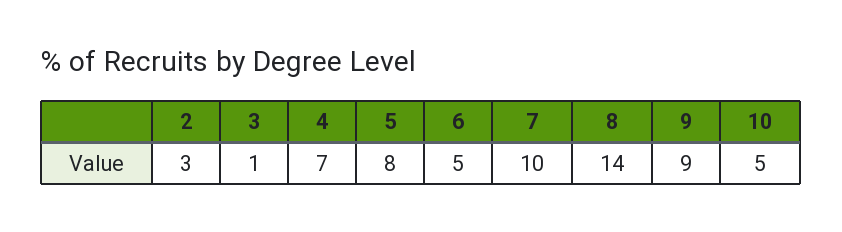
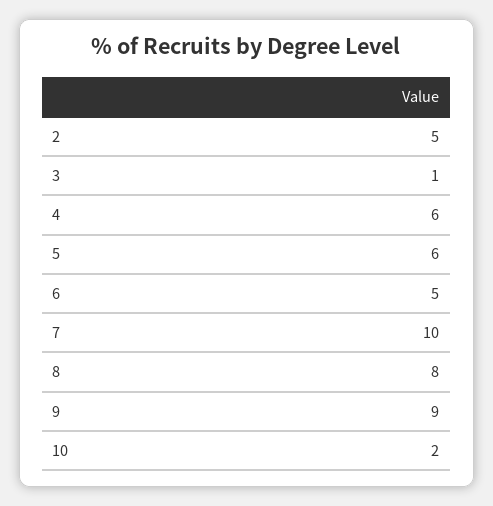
  {
-   "2": 3,
+   "2": 5,
    "3": 1,
-   "4": 7,
+   "4": 6,
-   "5": 8,
+   "5": 6,
    "6": 5,
    "7": 10,
-   "8": 14,
+   "8": 8,
    "9": 9,
-   "10": 5
+   "10": 2
  }

